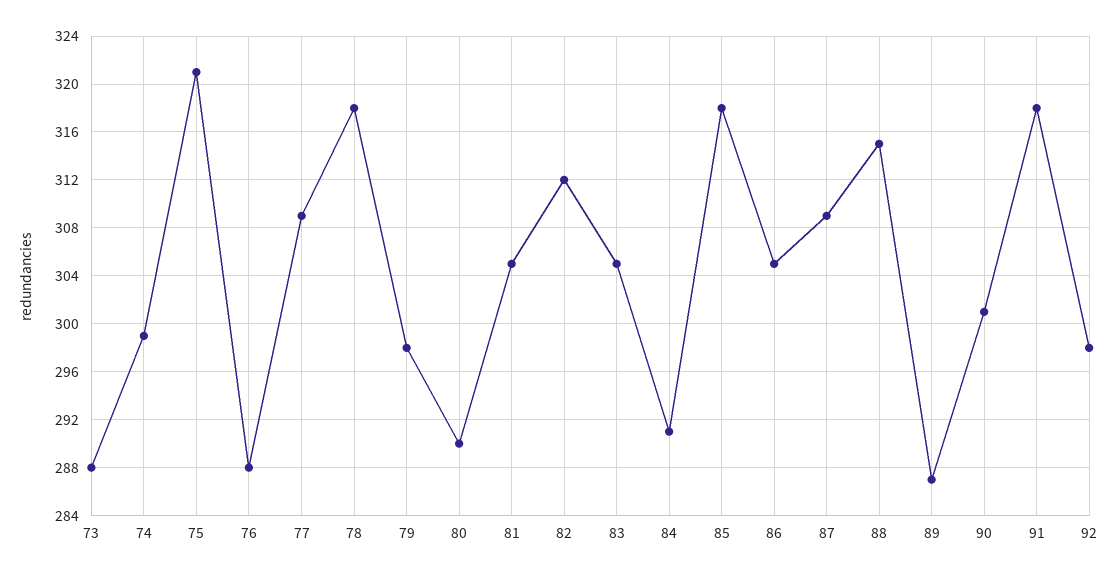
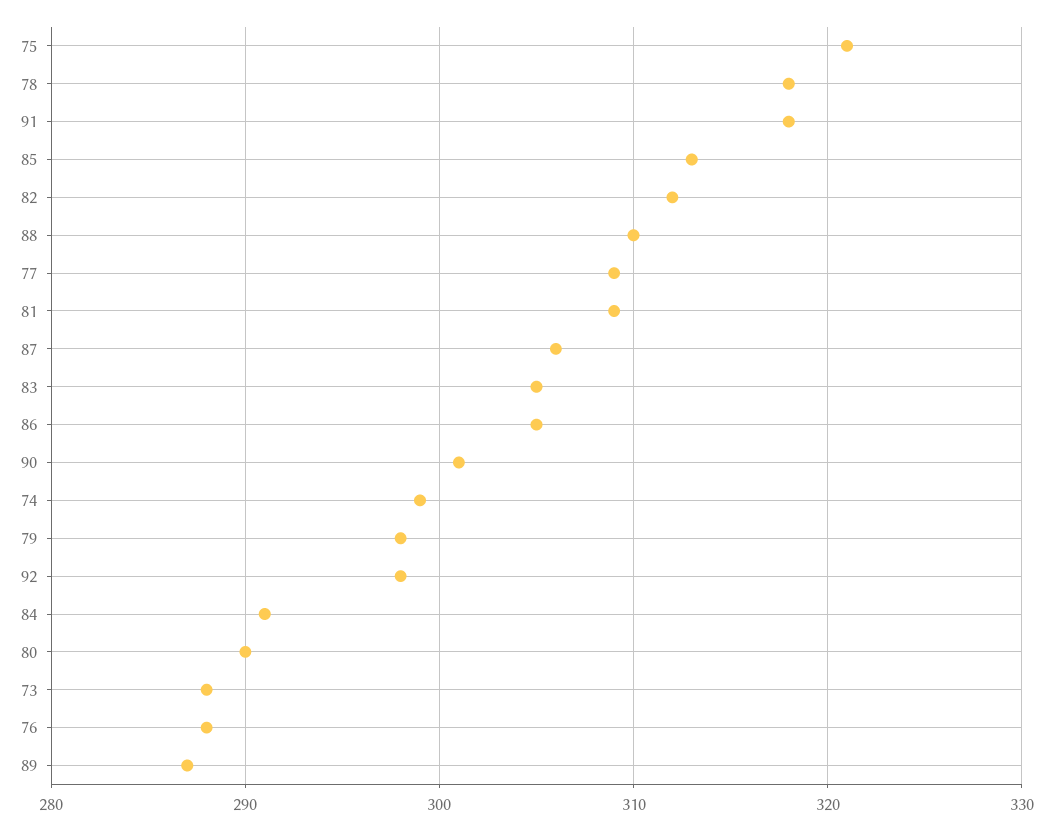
  {
    "73": 288,
    "74": 299,
    "75": 321,
    "76": 288,
    "77": 309,
    "78": 318,
    "79": 298,
    "80": 290,
-   "81": 305,
+   "81": 309,
    "82": 312,
    "83": 305,
    "84": 291,
-   "85": 318,
+   "85": 313,
    "86": 305,
-   "87": 309,
+   "87": 306,
-   "88": 315,
+   "88": 310,
    "89": 287,
    "90": 301,
    "91": 318,
    "92": 298
  }

